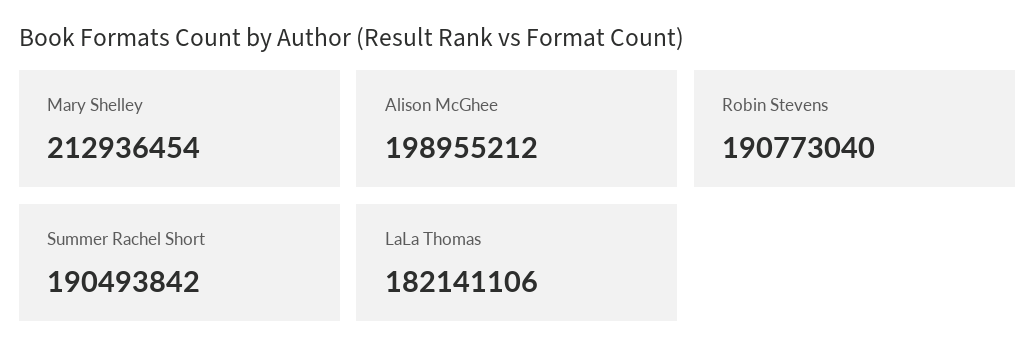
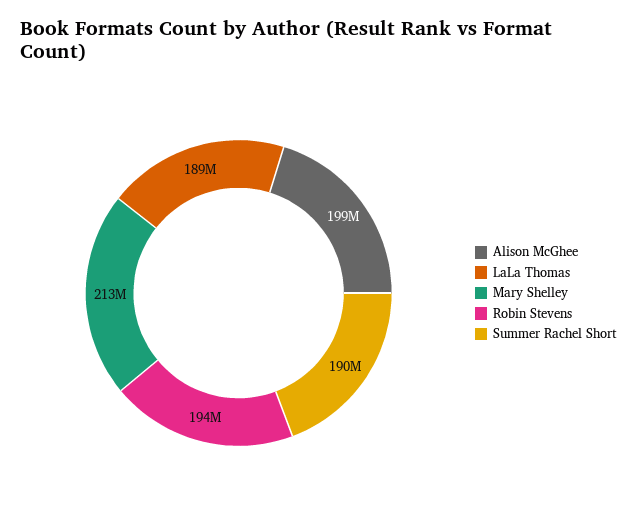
  {
    "Mary Shelley": 212936454,
    "Alison McGhee": 198955212,
-   "Robin Stevens": 190773040,
+   "Robin Stevens": 194000000,
    "Summer Rachel Short": 190493842,
-   "LaLa Thomas": 182141106
+   "LaLa Thomas": 189000000
  }

